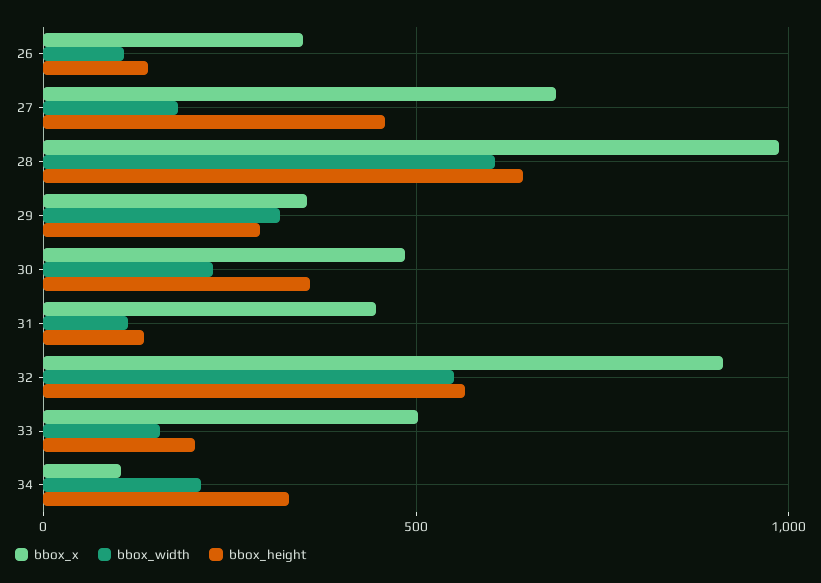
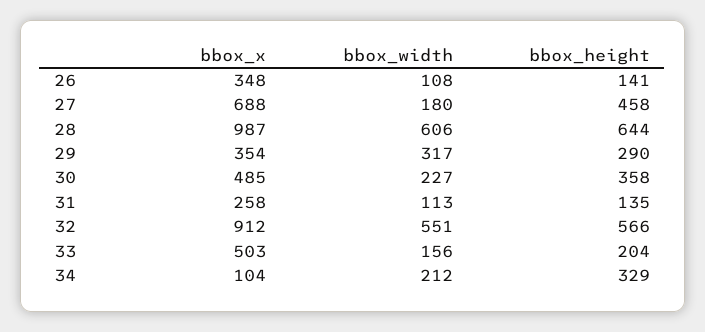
  {
    "bbox_x": {
      "26": 348,
      "27": 688,
      "28": 987,
      "29": 354,
      "30": 485,
-     "31": 450,
+     "31": 258,
      "32": 912,
      "33": 503,
      "34": 104
    },
    "bbox_width": {
      "26": 108,
      "27": 180,
      "28": 606,
      "29": 317,
      "30": 227,
      "31": 113,
      "32": 551,
      "33": 156,
      "34": 212
    },
    "bbox_height": {
      "26": 141,
      "27": 458,
      "28": 644,
      "29": 290,
      "30": 358,
      "31": 135,
      "32": 566,
      "33": 204,
      "34": 329
    }
  }

